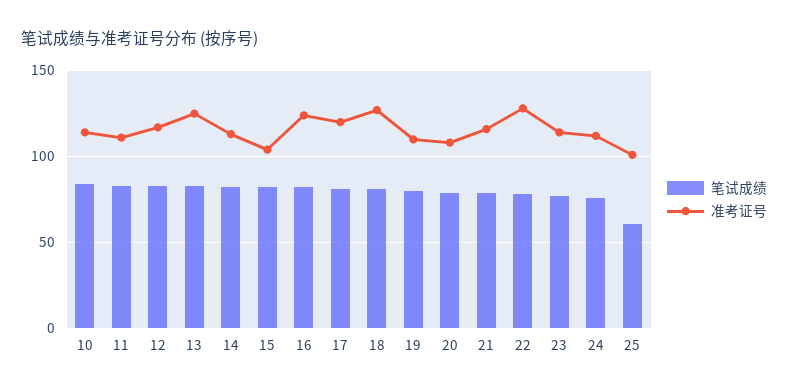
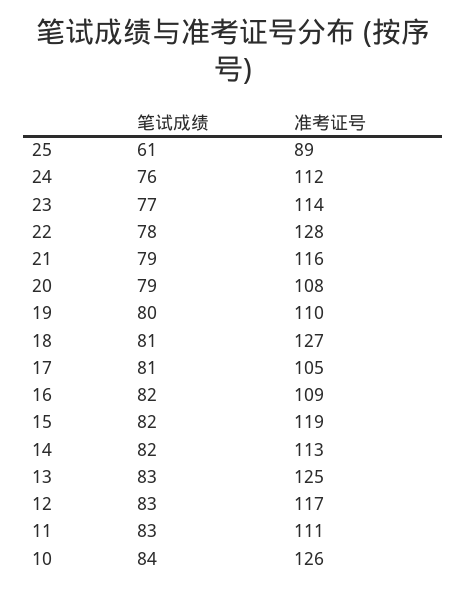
  {
    "笔试成绩": {
      "10": 84,
      "11": 83,
      "12": 83,
      "13": 83,
      "14": 82,
      "15": 82,
      "16": 82,
      "17": 81,
      "18": 81,
      "19": 80,
      "20": 79,
      "21": 79,
      "22": 78,
      "23": 77,
      "24": 76,
      "25": 61
    },
    "准考证号": {
-     "10": 115,
+     "10": 126,
      "11": 111,
      "12": 117,
      "13": 125,
      "14": 113,
-     "15": 105,
+     "15": 119,
-     "16": 125,
+     "16": 109,
-     "17": 120,
+     "17": 105,
      "18": 127,
      "19": 110,
      "20": 108,
      "21": 116,
      "22": 128,
      "23": 114,
      "24": 112,
-     "25": 100
+     "25": 89
    }
  }

